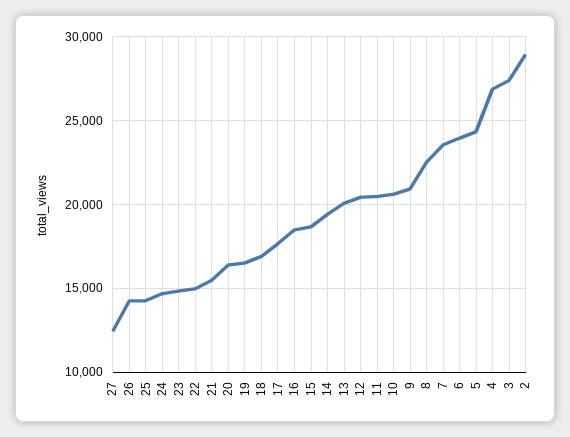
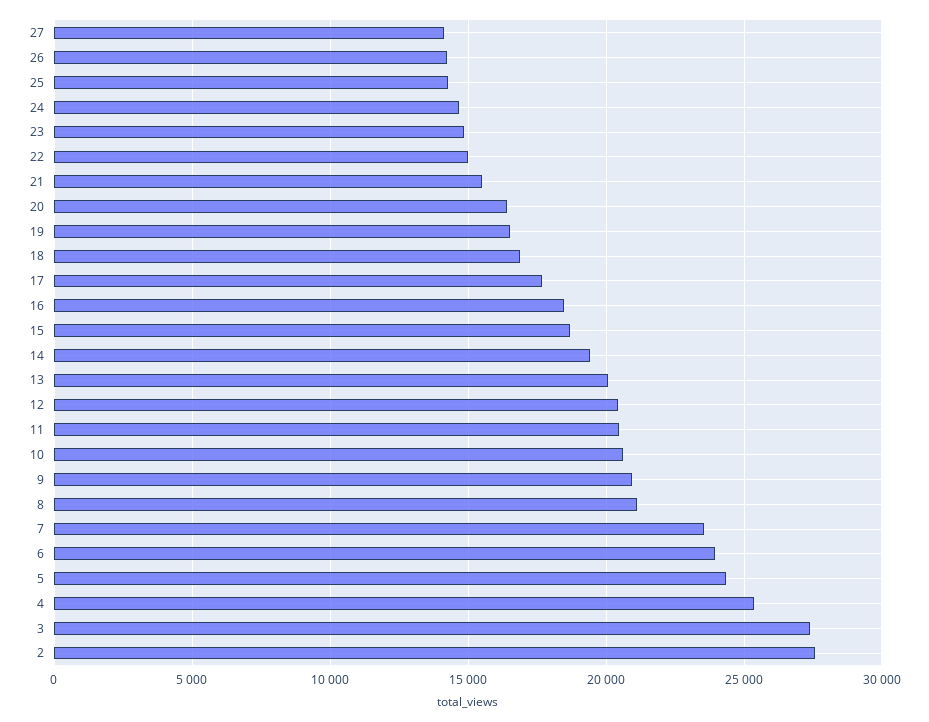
  {
-   "27": 12500,
+   "27": 14000,
    "26": 14000,
    "25": 14500,
    "24": 14500,
    "23": 15000,
    "22": 15000,
    "21": 15500,
    "20": 16500,
    "19": 16500,
    "18": 17000,
    "17": 17500,
    "16": 18500,
    "15": 18500,
    "14": 19500,
    "13": 20000,
    "12": 20500,
    "11": 20500,
    "10": 20500,
    "9": 21000,
-   "8": 22500,
+   "8": 21000,
    "7": 23500,
    "6": 24000,
    "5": 24500,
-   "4": 27000,
+   "4": 25500,
    "3": 27500,
-   "2": 29000
+   "2": 27500
  }

